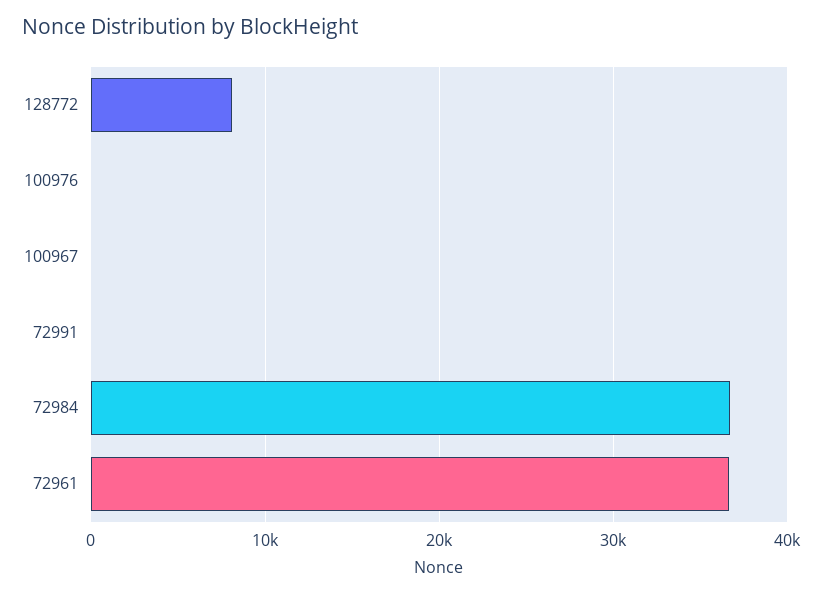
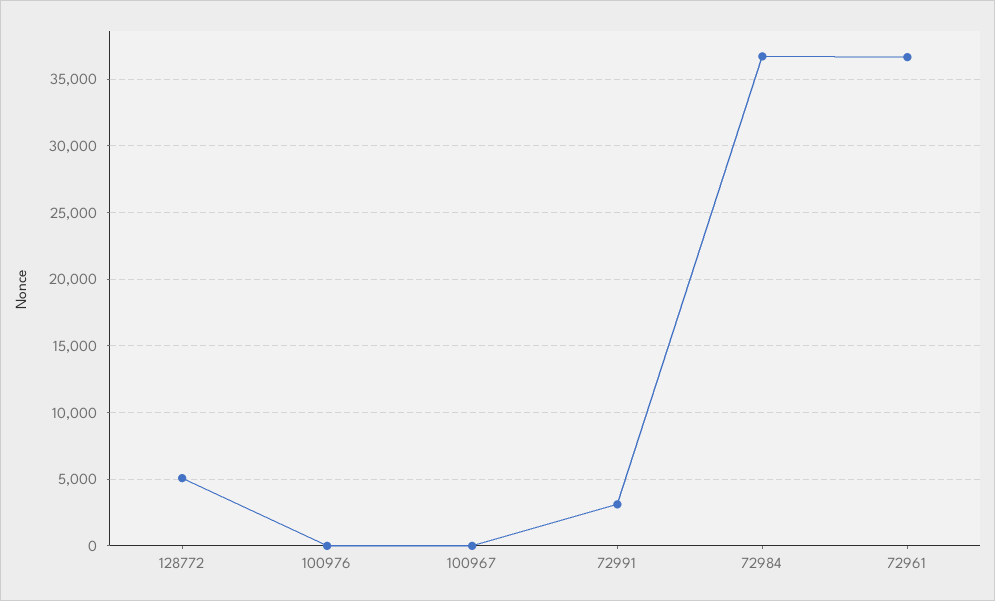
  {
-   "128772": 8000,
+   "128772": 5000,
    "100976": 0,
    "100967": 0,
-   "72991": 0,
+   "72991": 3000,
    "72984": 36500,
    "72961": 36500
  }

